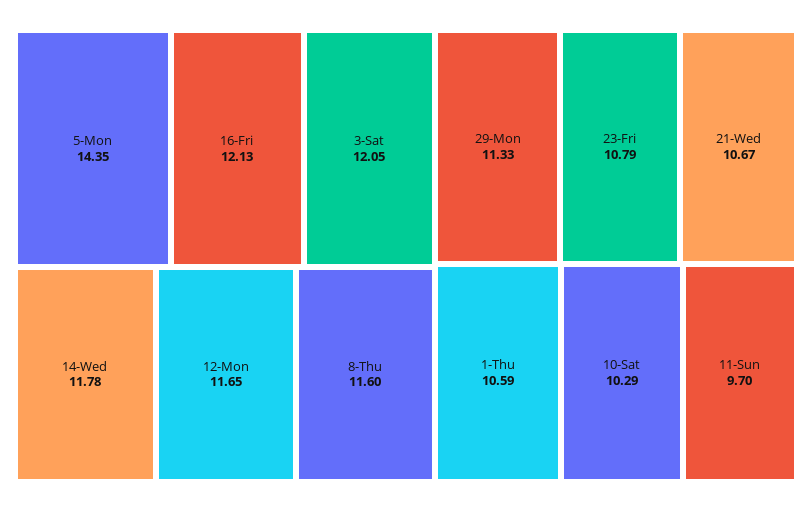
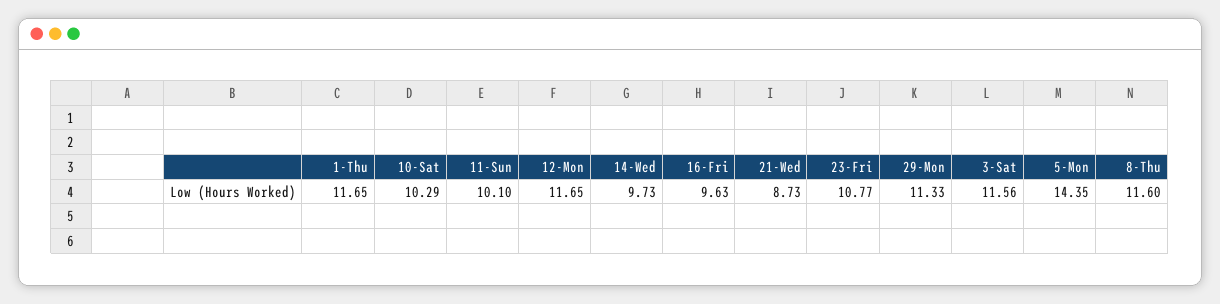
  {
    "5-Mon": 14.35,
-   "16-Fri": 12.13,
+   "16-Fri": 9.63,
-   "3-Sat": 12.05,
+   "3-Sat": 11.56,
-   "14-Wed": 11.78,
+   "14-Wed": 9.73,
    "12-Mon": 11.65,
    "8-Thu": 11.6,
    "29-Mon": 11.33,
-   "23-Fri": 10.79,
+   "23-Fri": 10.77,
-   "21-Wed": 10.67,
+   "21-Wed": 8.73,
-   "1-Thu": 10.59,
+   "1-Thu": 11.65,
    "10-Sat": 10.29,
-   "11-Sun": 9.7
+   "11-Sun": 10.1
  }

